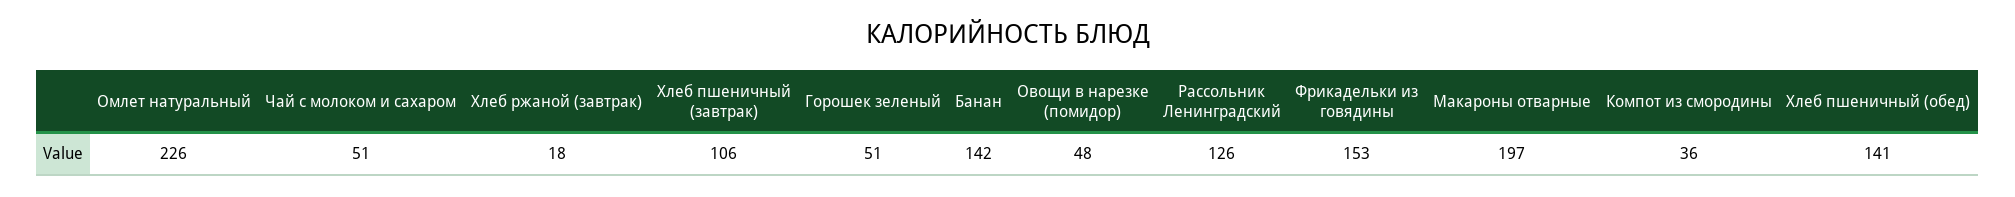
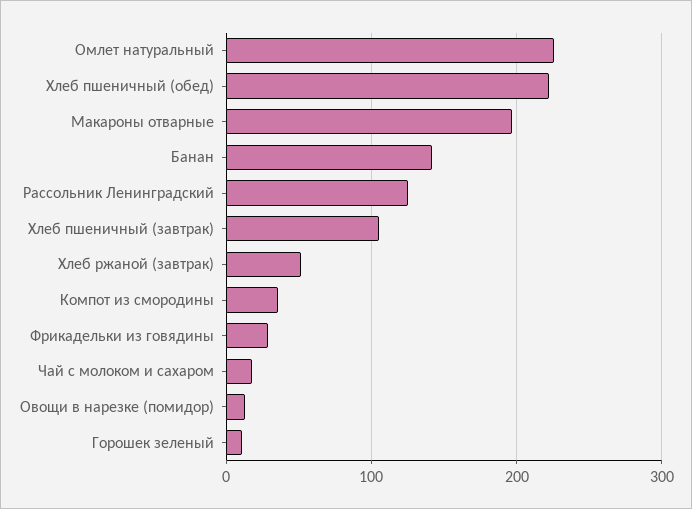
  {
    "Омлет натуральный": 226,
-   "Чай с молоком и сахаром": 51,
+   "Чай с молоком и сахаром": 20,
-   "Хлеб ржаной (завтрак)": 18,
+   "Хлеб ржаной (завтрак)": 50,
    "Хлеб пшеничный (завтрак)": 106,
-   "Горошек зеленый": 51,
+   "Горошек зеленый": 10,
    "Банан": 142,
-   "Овощи в нарезке (помидор)": 48,
+   "Овощи в нарезке (помидор)": 10,
    "Рассольник Ленинградский": 126,
-   "Фрикадельки из говядины": 153,
+   "Фрикадельки из говядины": 30,
    "Макароны отварные": 197,
    "Компот из смородины": 36,
-   "Хлеб пшеничный (обед)": 141
+   "Хлеб пшеничный (обед)": 220
  }

